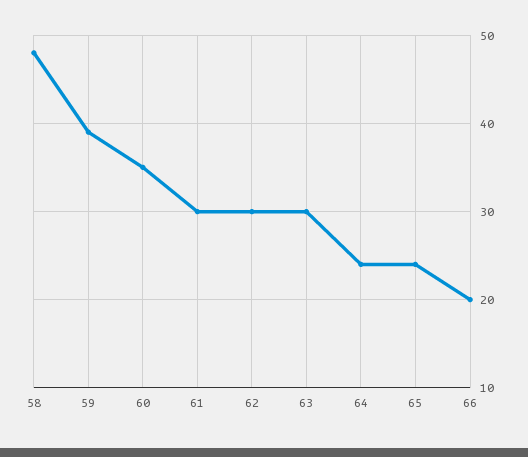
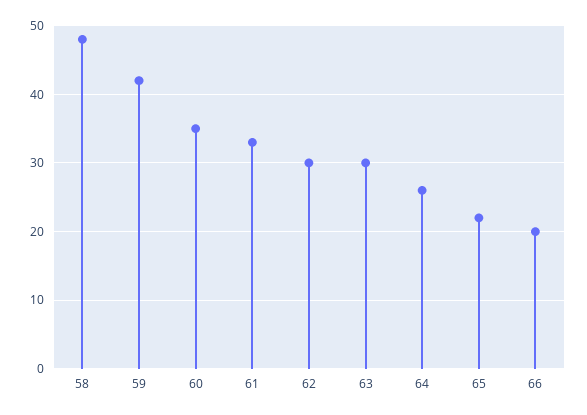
  {
    "58": 48,
-   "59": 39,
+   "59": 42,
    "60": 35,
-   "61": 30,
+   "61": 33,
    "62": 30,
    "63": 30,
-   "64": 24,
+   "64": 26,
-   "65": 24,
+   "65": 22,
    "66": 20
  }

